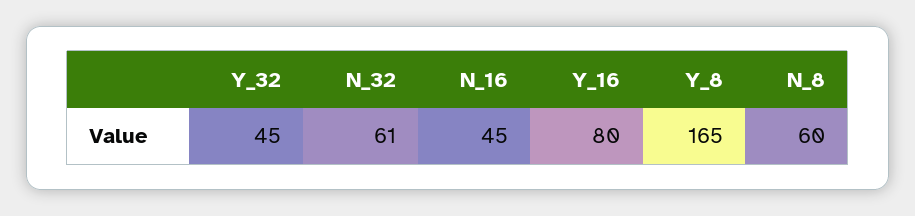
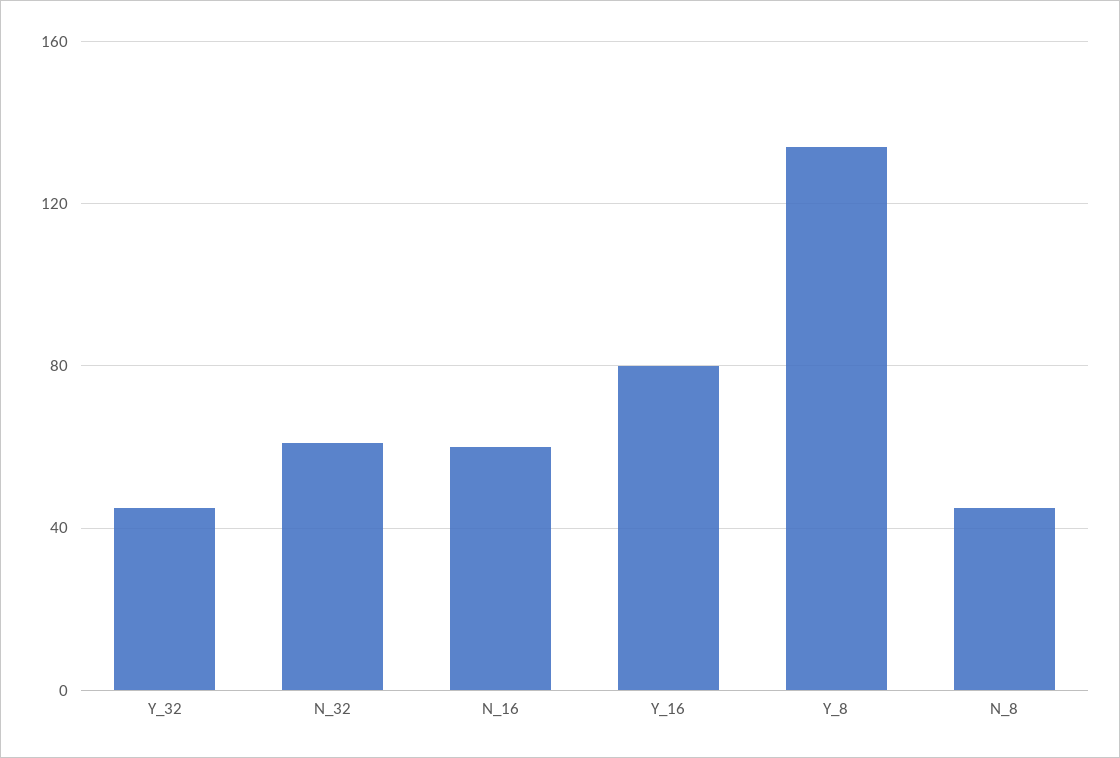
  {
    "Y_32": 45,
    "N_32": 61,
-   "N_16": 45,
+   "N_16": 60,
    "Y_16": 80,
-   "Y_8": 165,
+   "Y_8": 135,
-   "N_8": 60
+   "N_8": 45
  }

